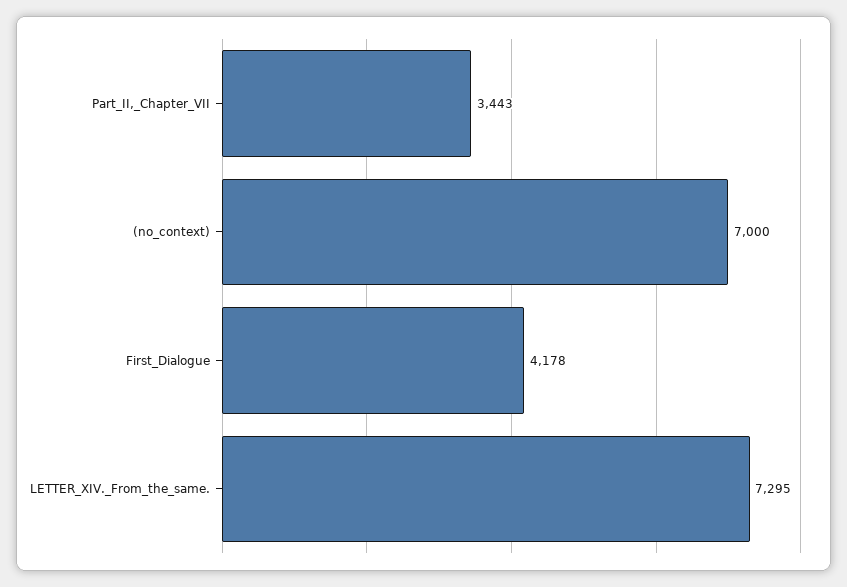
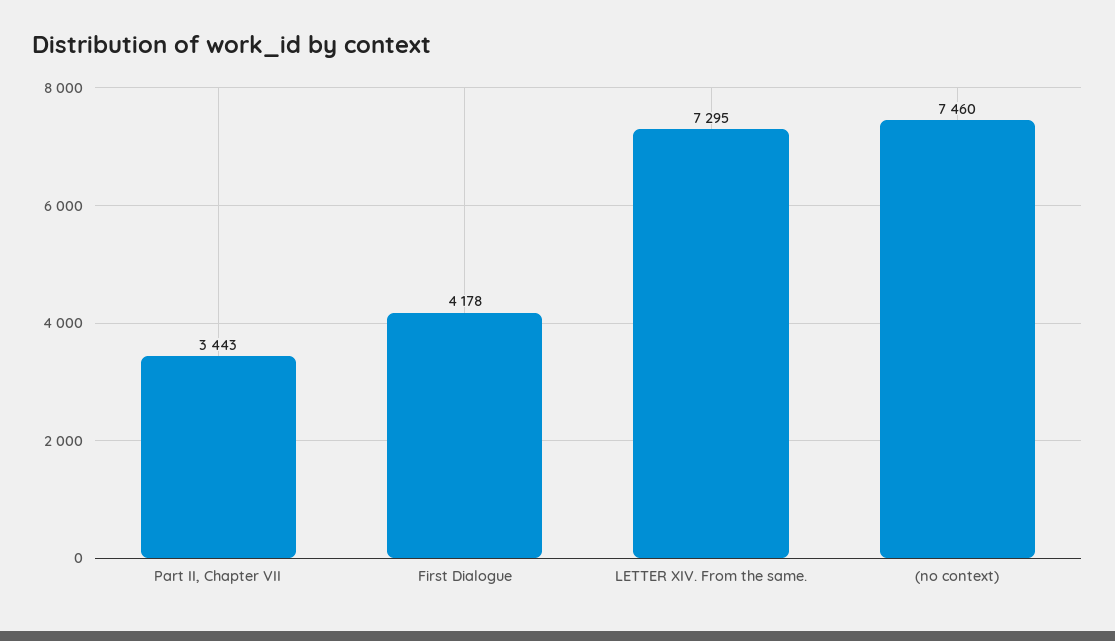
  {
    "Part_II,_Chapter_VII": 3443,
-   "(no_context)": 7000,
+   "(no_context)": 7460,
    "First_Dialogue": 4178,
    "LETTER_XIV._From_the_same.": 7295
  }

